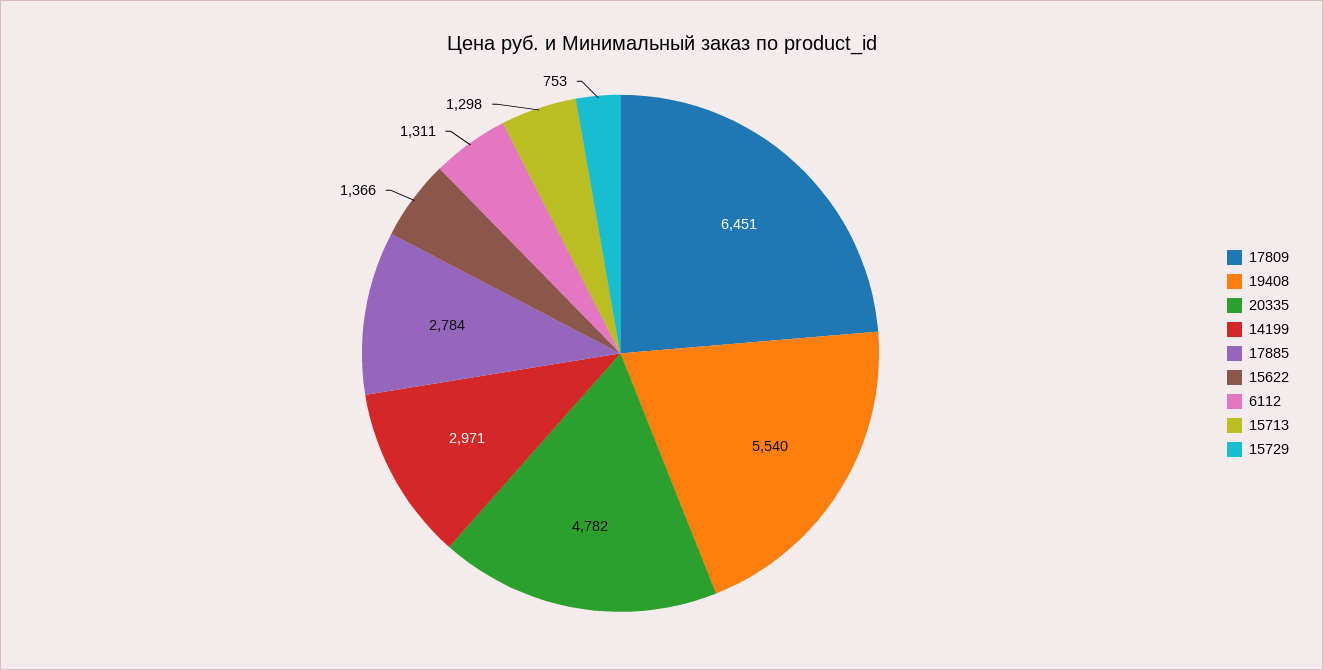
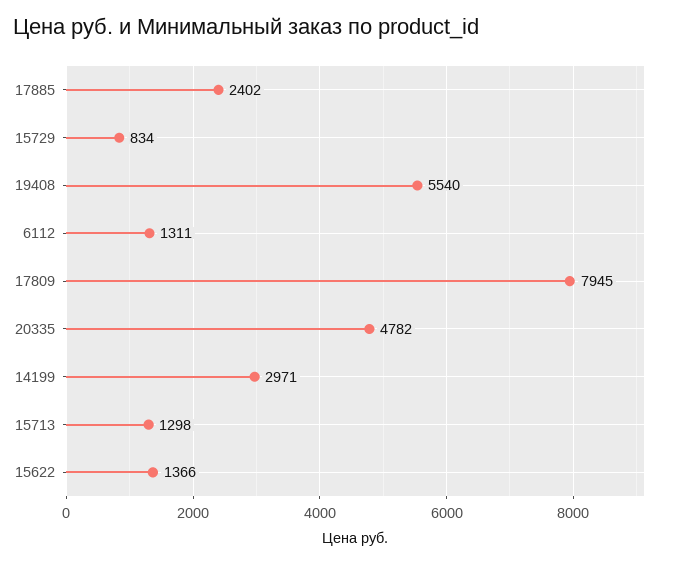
  {
-   "17809": 6451,
+   "17809": 7945,
    "19408": 5540,
    "20335": 4782,
    "14199": 2971,
-   "17885": 2784,
+   "17885": 2402,
    "15622": 1366,
    "6112": 1311,
    "15713": 1298,
-   "15729": 753
+   "15729": 834
  }

